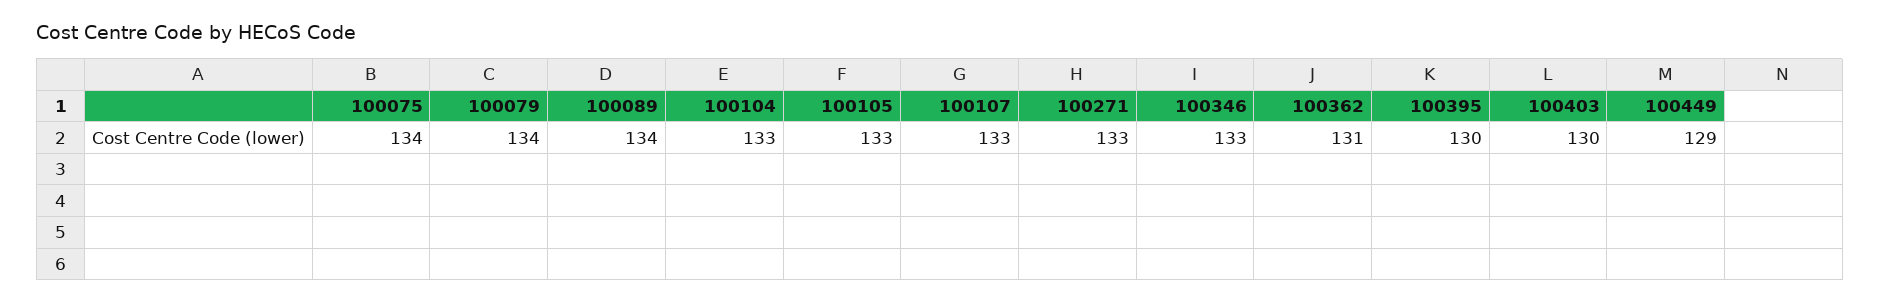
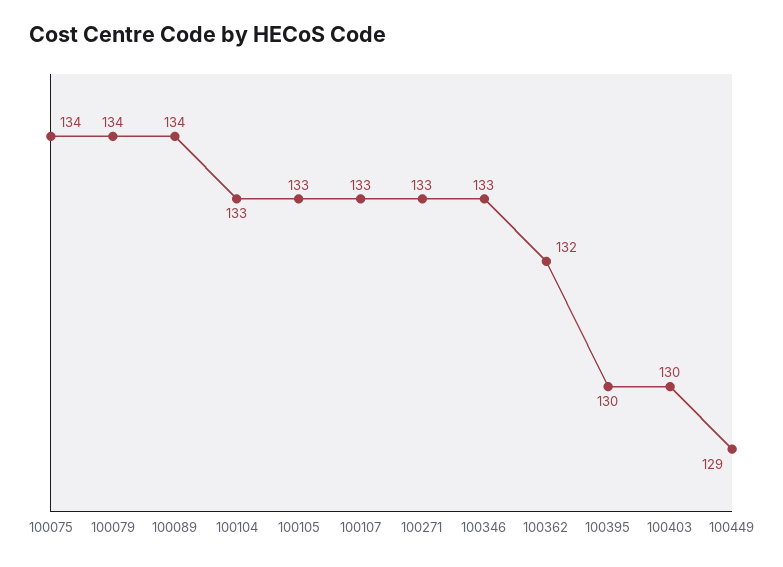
  {
    "100075": 134,
    "100079": 134,
    "100089": 134,
    "100104": 133,
    "100105": 133,
    "100107": 133,
    "100271": 133,
    "100346": 133,
-   "100362": 131,
+   "100362": 132,
    "100395": 130,
    "100403": 130,
    "100449": 129
  }

